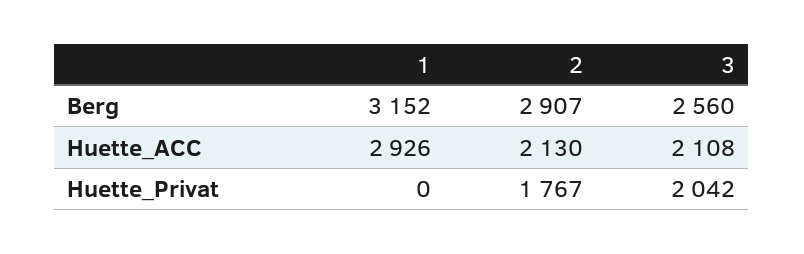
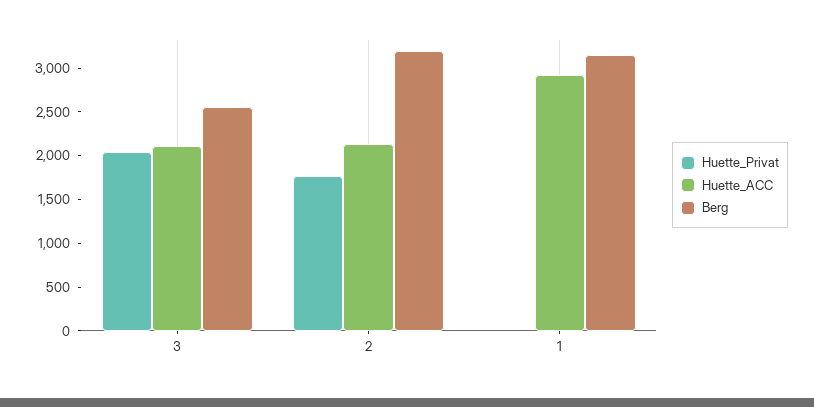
  {
    "Berg": {
      "1": 3152,
-     "2": 2907,
+     "2": 3200,
      "3": 2560
    },
    "Huette_ACC": {
      "1": 2926,
      "2": 2130,
      "3": 2108
    },
    "Huette_Privat": {
      "1": 0,
      "2": 1767,
      "3": 2042
    }
  }

